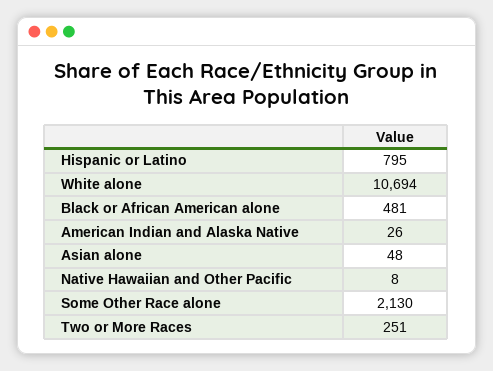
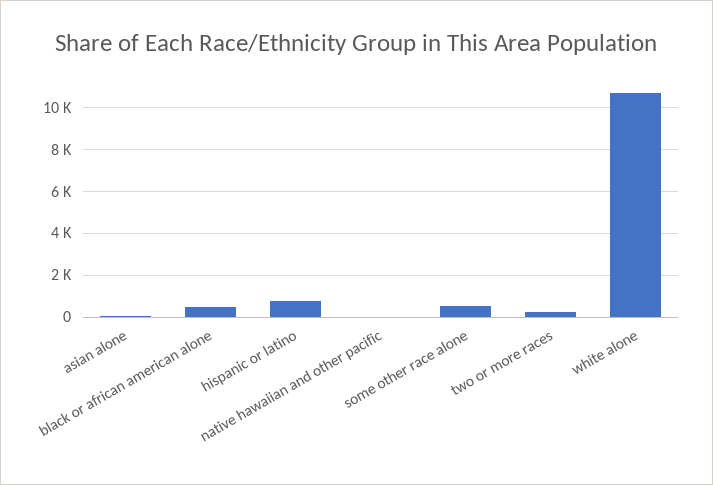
  {
    "Hispanic or Latino": 795,
    "White alone": 10694,
    "Black or African American alone": 481,
-   "American Indian and Alaska Native": 26,
    "Asian alone": 48,
    "Native Hawaiian and Other Pacific": 8,
-   "Some Other Race alone": 2130,
+   "Some Other Race alone": 500,
    "Two or More Races": 251
  }

